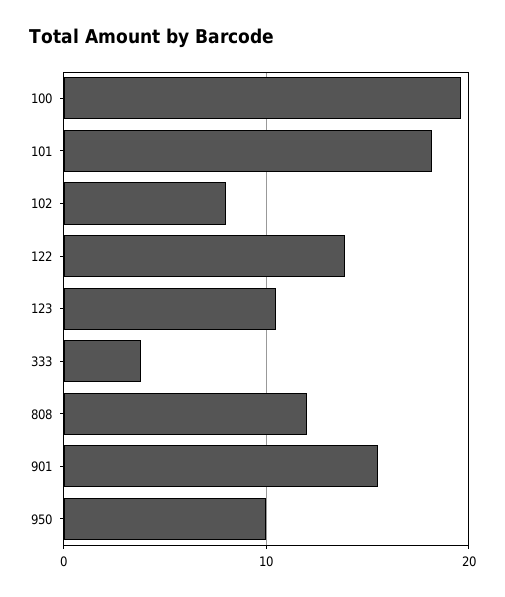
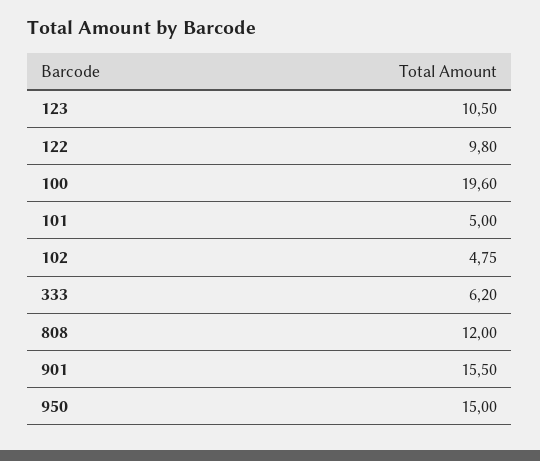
  {
    "100": 19.6,
-   "101": 18,
+   "101": 5,
-   "102": 8,
+   "102": 4.75,
-   "122": 14,
+   "122": 9.8,
    "123": 10.5,
-   "333": 4,
+   "333": 6.2,
    "808": 12,
    "901": 15.5,
-   "950": 10
+   "950": 15
  }

